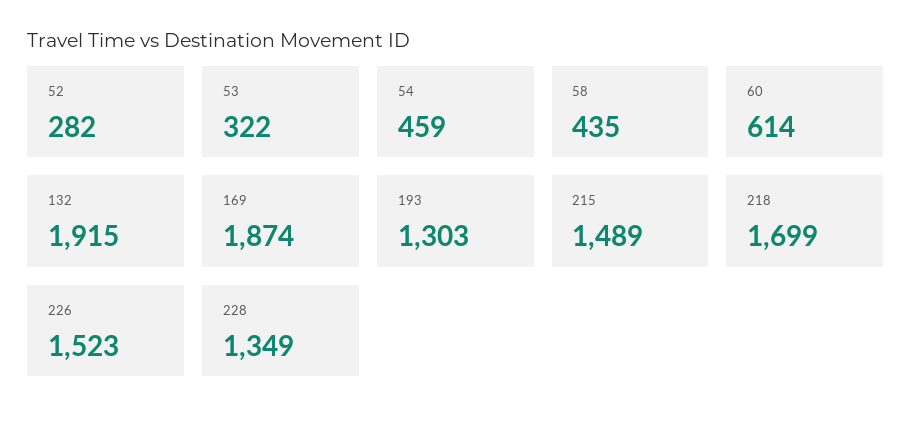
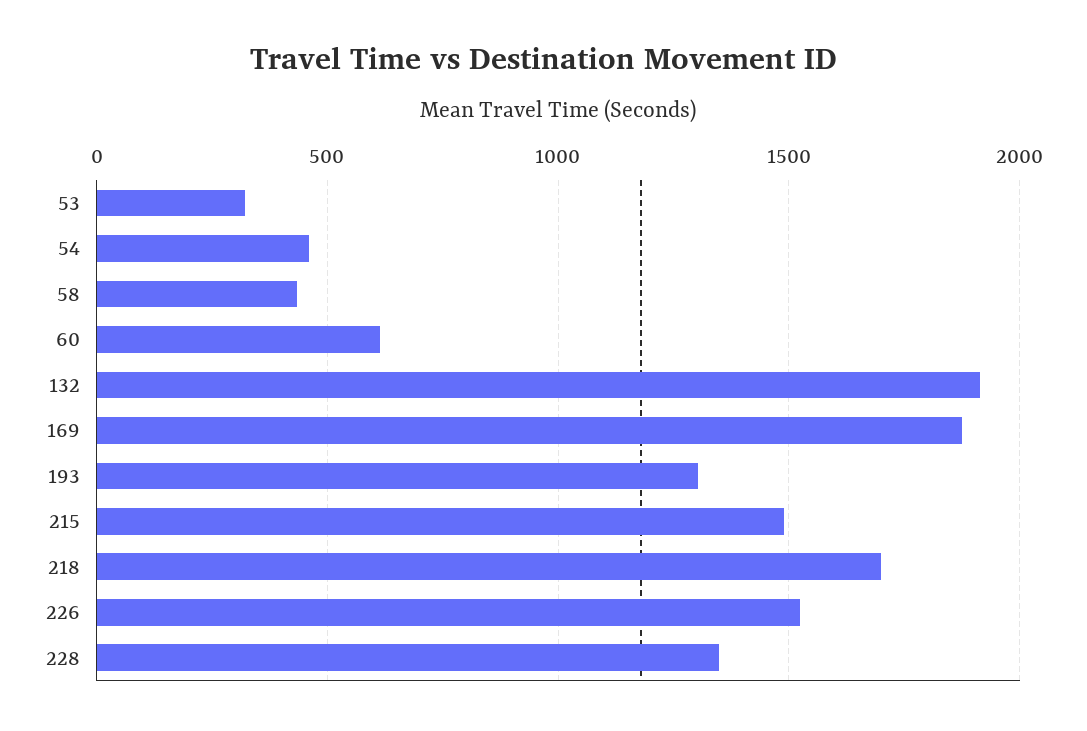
  {
-   "52": 282,
    "53": 322,
    "54": 459,
    "58": 435,
    "60": 614,
    "132": 1915,
    "169": 1874,
    "193": 1303,
    "215": 1489,
    "218": 1699,
    "226": 1523,
    "228": 1349
  }

